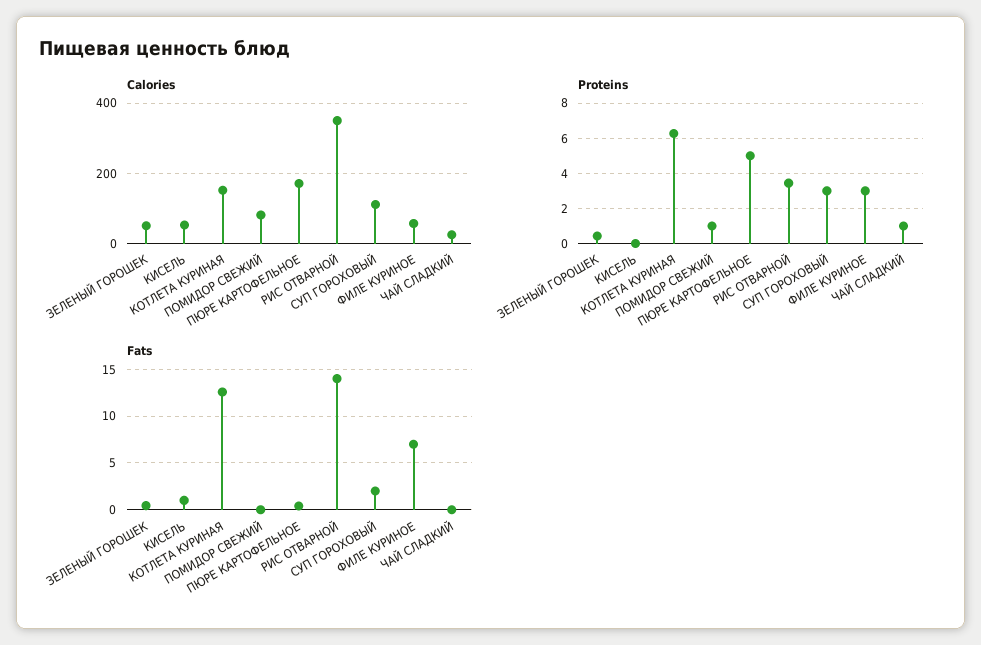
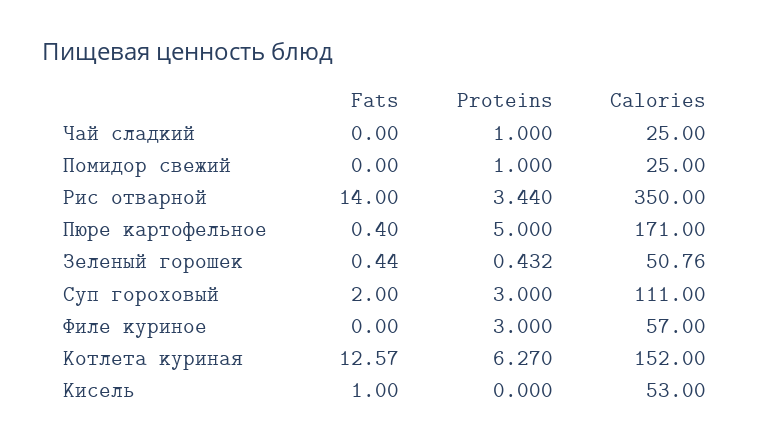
  {
    "Calories": {
      "ЗЕЛЕНЫЙ ГОРОШЕК": 50.76,
      "КИСЕЛЬ": 53,
      "КОТЛЕТА КУРИНАЯ": 152,
-     "ПОМИДОР СВЕЖИЙ": 80,
+     "ПОМИДОР СВЕЖИЙ": 25,
      "ПЮРЕ КАРТОФЕЛЬНОЕ": 171,
      "РИС ОТВАРНОЙ": 350,
      "СУП ГОРОХОВЫЙ": 111,
      "ФИЛЕ КУРИНОЕ": 57,
      "ЧАЙ СЛАДКИЙ": 25
    },
    "Proteins": {
      "ЗЕЛЕНЫЙ ГОРОШЕК": 0.432,
      "КИСЕЛЬ": 0,
      "КОТЛЕТА КУРИНАЯ": 6.27,
      "ПОМИДОР СВЕЖИЙ": 1,
      "ПЮРЕ КАРТОФЕЛЬНОЕ": 5,
      "РИС ОТВАРНОЙ": 3.44,
      "СУП ГОРОХОВЫЙ": 3,
      "ФИЛЕ КУРИНОЕ": 3,
      "ЧАЙ СЛАДКИЙ": 1
    },
    "Fats": {
      "ЗЕЛЕНЫЙ ГОРОШЕК": 0.44,
      "КИСЕЛЬ": 1,
      "КОТЛЕТА КУРИНАЯ": 12.57,
      "ПОМИДОР СВЕЖИЙ": 0,
      "ПЮРЕ КАРТОФЕЛЬНОЕ": 0.4,
      "РИС ОТВАРНОЙ": 14,
      "СУП ГОРОХОВЫЙ": 2,
-     "ФИЛЕ КУРИНОЕ": 7,
+     "ФИЛЕ КУРИНОЕ": 0,
      "ЧАЙ СЛАДКИЙ": 0
    }
  }

